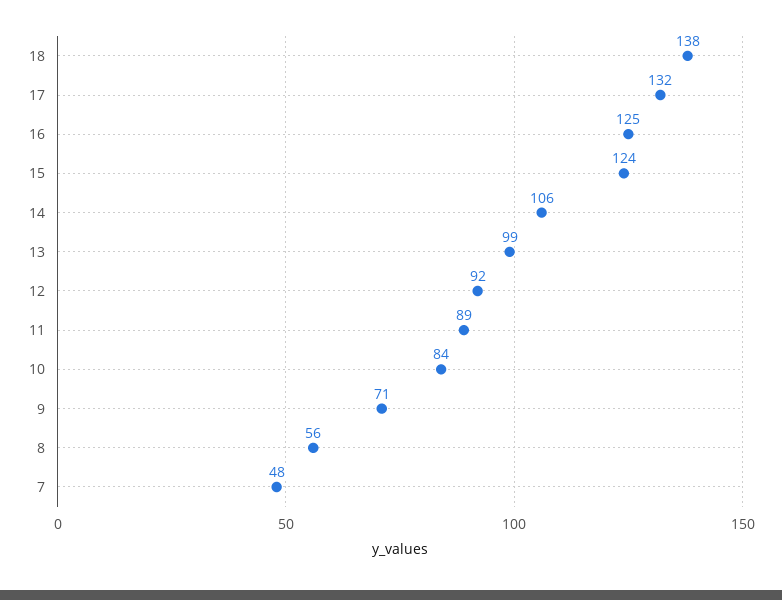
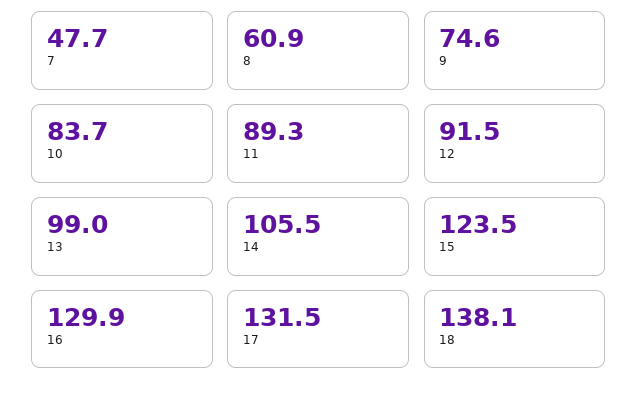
  {
    "18": 138.1,
    "17": 131.5,
-   "16": 125,
+   "16": 129.9,
    "15": 123.5,
    "14": 105.5,
    "13": 99,
    "12": 91.5,
    "11": 89.3,
    "10": 83.7,
-   "9": 71,
+   "9": 74.6,
-   "8": 56,
+   "8": 60.9,
    "7": 47.7
  }

